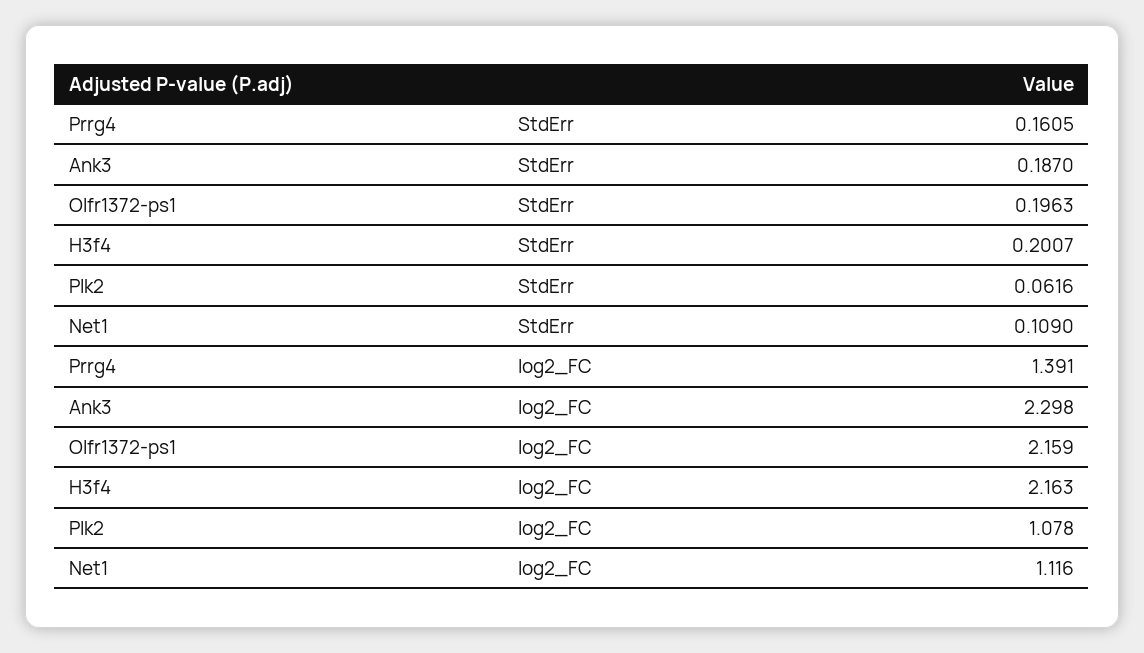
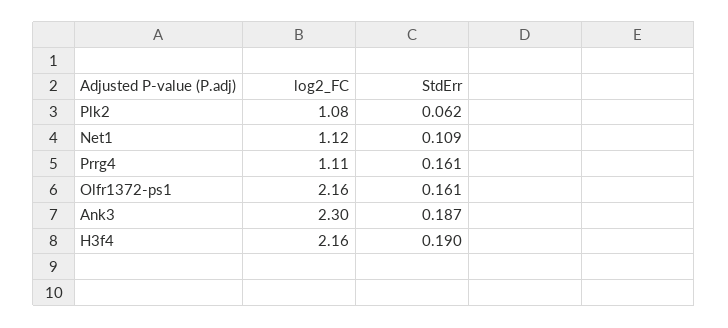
  {
    "Prrg4": {
      "StdErr": 0.1605,
-     "log2_FC": 1.391
+     "log2_FC": 1.11
    },
    "Ank3": {
      "StdErr": 0.187,
      "log2_FC": 2.298
    },
    "Olfr1372-ps1": {
-     "StdErr": 0.1963,
+     "StdErr": 0.161,
      "log2_FC": 2.159
    },
    "H3f4": {
-     "StdErr": 0.2007,
+     "StdErr": 0.19,
      "log2_FC": 2.163
    },
    "Plk2": {
      "StdErr": 0.0616,
      "log2_FC": 1.078
    },
    "Net1": {
      "StdErr": 0.109,
      "log2_FC": 1.116
    }
  }

